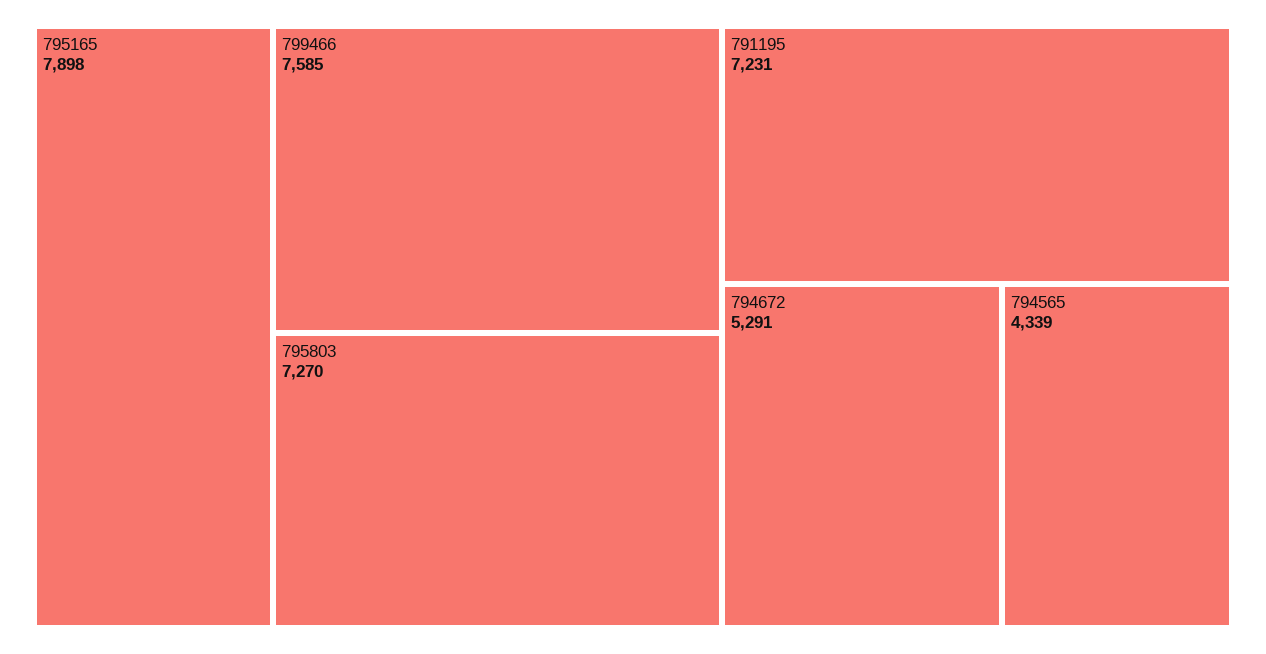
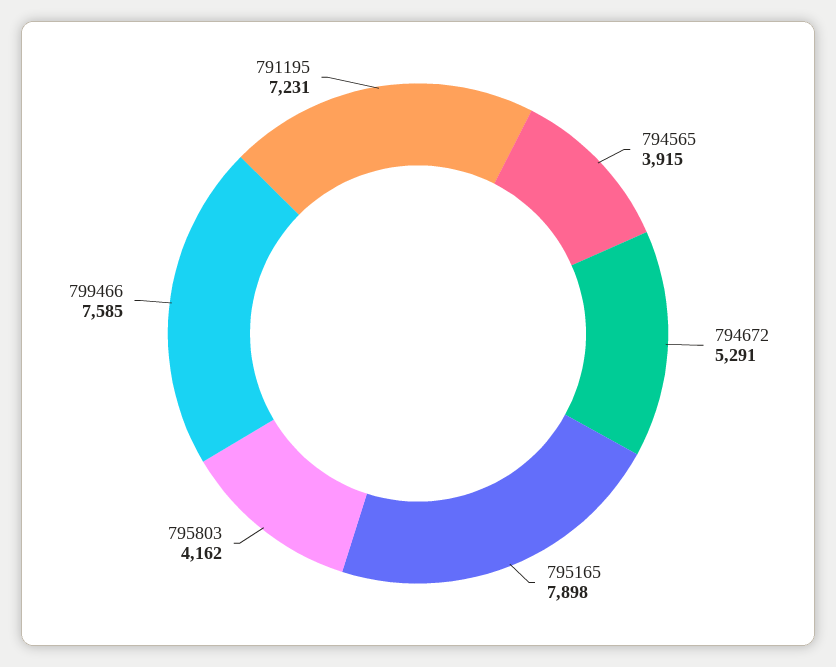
  {
    "795165": 7898,
    "799466": 7585,
-   "795803": 7270,
+   "795803": 4162,
    "791195": 7231,
    "794672": 5291,
-   "794565": 4339
+   "794565": 3915
  }

